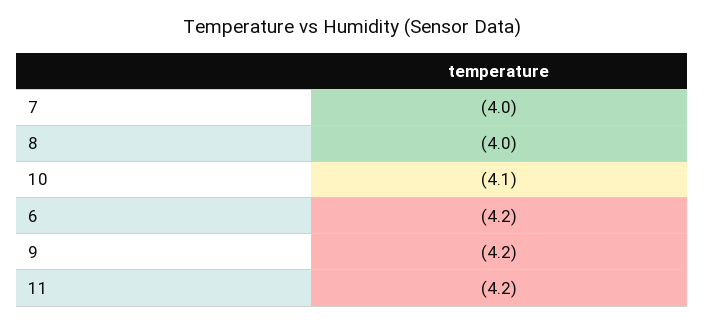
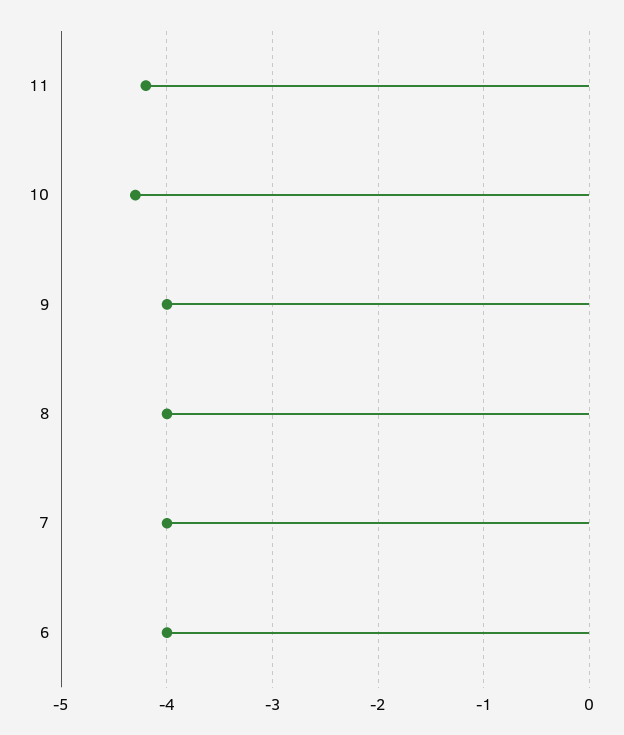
  {
    "7": -4,
    "8": -4,
-   "10": -4.1,
+   "10": -4.3,
-   "6": -4.2,
+   "6": -4,
-   "9": -4.2,
+   "9": -4,
    "11": -4.2
  }

